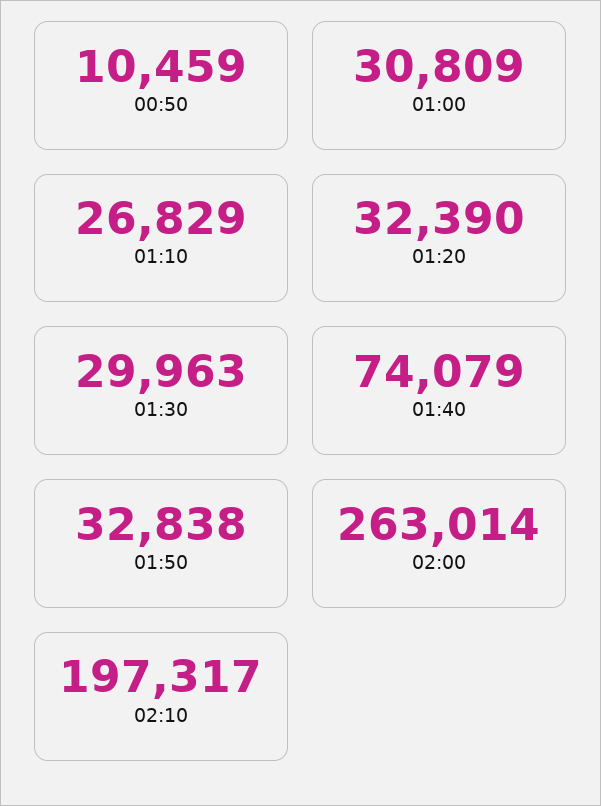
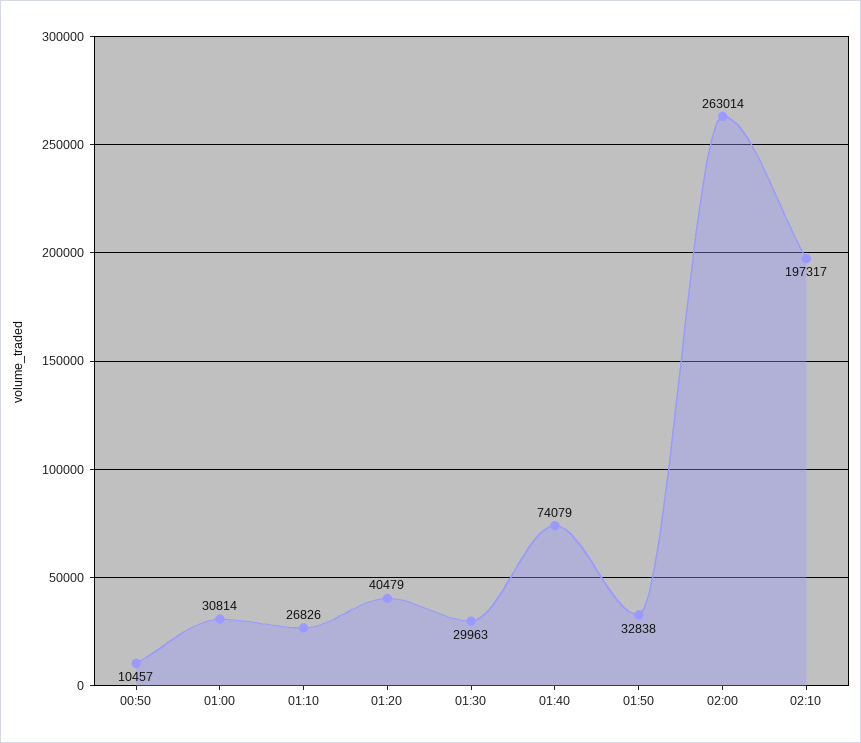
  {
-   "00:50": 10459,
+   "00:50": 10457,
-   "01:00": 30809,
+   "01:00": 30814,
-   "01:10": 26829,
+   "01:10": 26826,
-   "01:20": 32390,
+   "01:20": 40479,
    "01:30": 29963,
    "01:40": 74079,
    "01:50": 32838,
    "02:00": 263014,
    "02:10": 197317
  }

